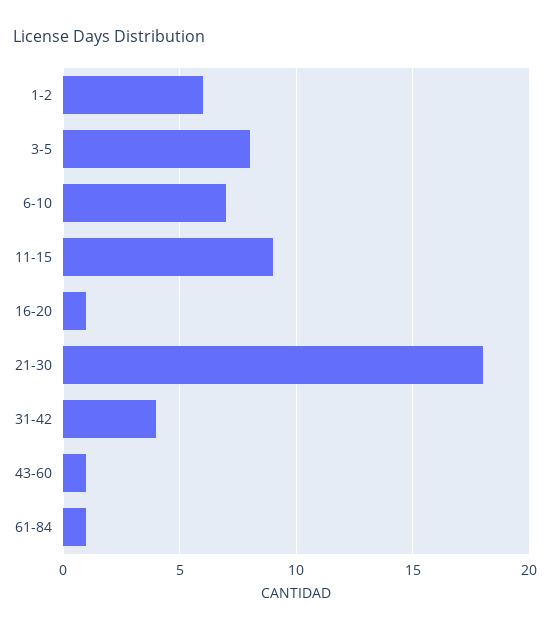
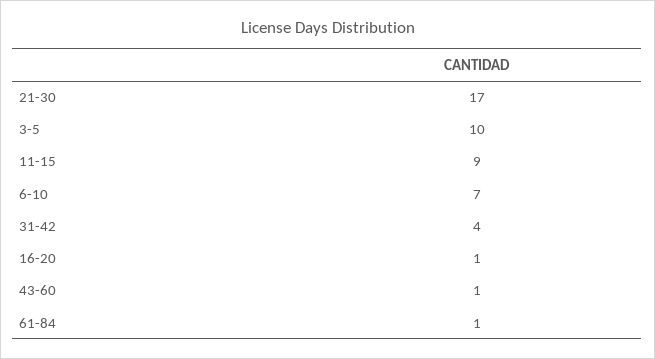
  {
-   "1-2": 6,
-   "3-5": 8,
+   "3-5": 10,
    "6-10": 7,
    "11-15": 9,
    "16-20": 1,
-   "21-30": 18,
+   "21-30": 17,
    "31-42": 4,
    "43-60": 1,
    "61-84": 1
  }

